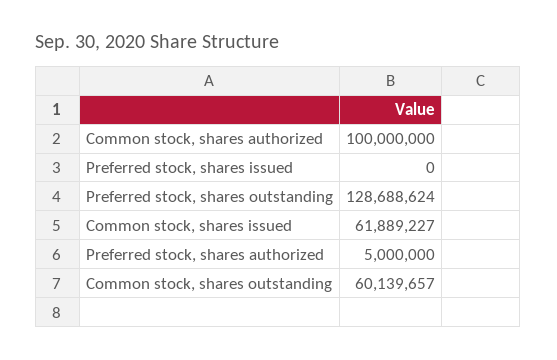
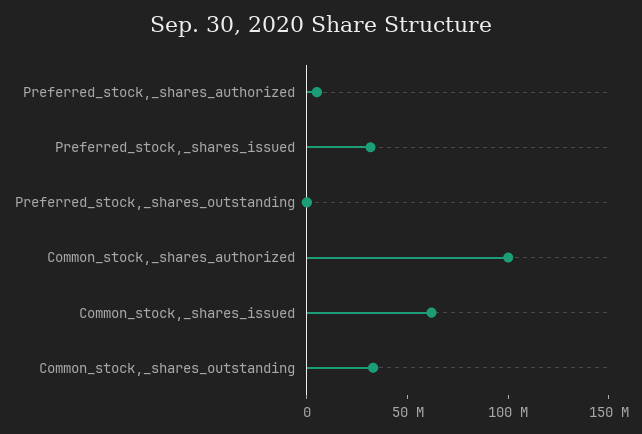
  {
    "Common stock, shares authorized": 100000000,
-   "Preferred stock, shares issued": 0,
+   "Preferred stock, shares issued": 30000000,
-   "Preferred stock, shares outstanding": 128688624,
+   "Preferred stock, shares outstanding": 0,
    "Common stock, shares issued": 61889227,
    "Preferred stock, shares authorized": 5000000,
-   "Common stock, shares outstanding": 60139657
+   "Common stock, shares outstanding": 30000000
  }

